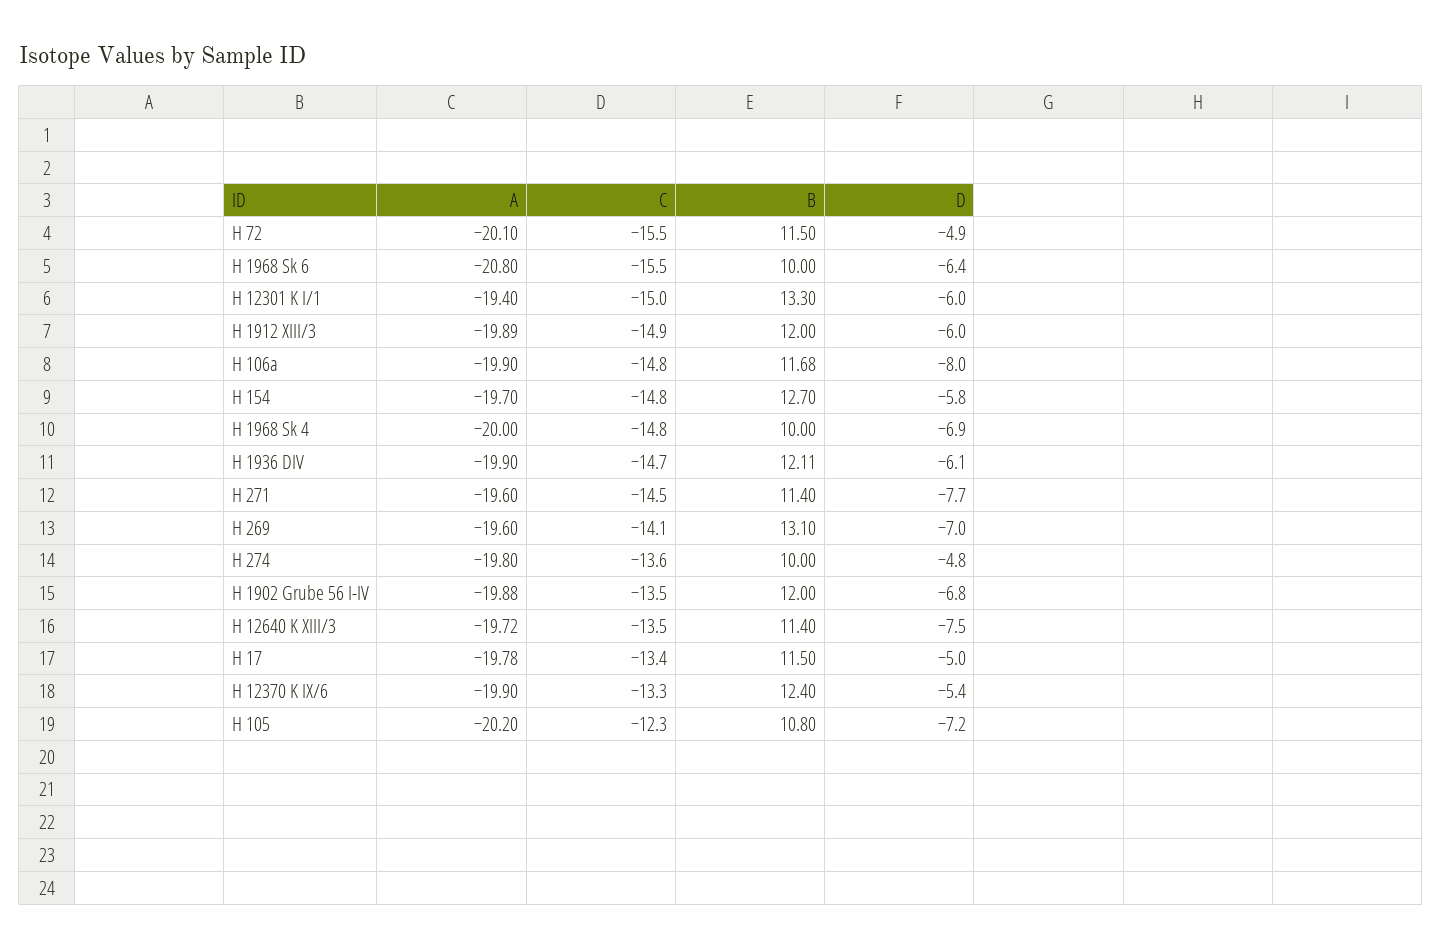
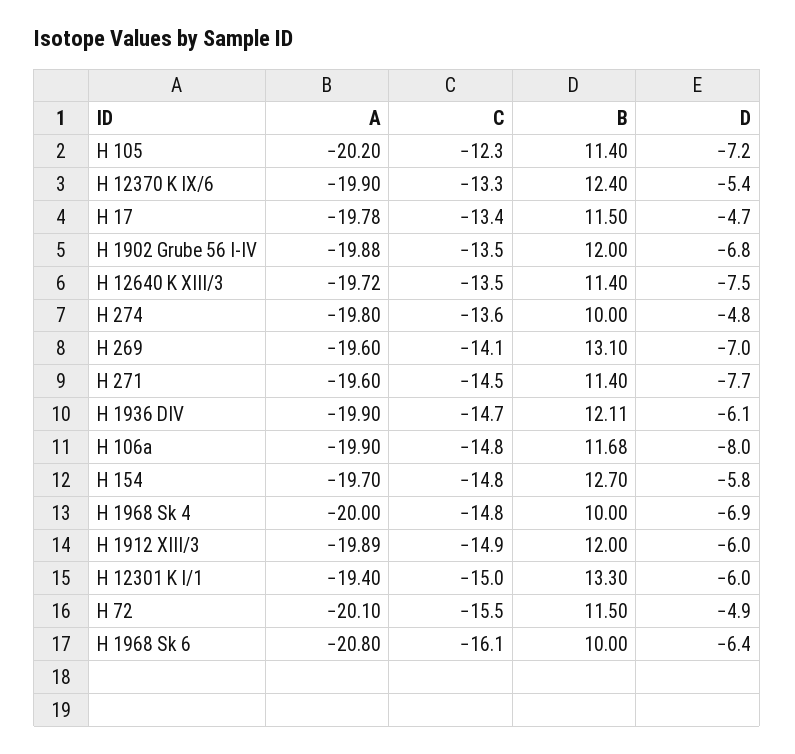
  {
    "A": {
      "H 72": -20.1,
      "H 1968 Sk 6": -20.8,
      "H 12301 K I/1": -19.4,
      "H 1912 XIII/3": -19.89,
      "H 106a": -19.9,
      "H 154": -19.7,
      "H 1968 Sk 4": -20,
      "H 1936 DIV": -19.9,
      "H 271": -19.6,
      "H 269": -19.6,
      "H 274": -19.8,
      "H 1902 Grube 56 I-IV": -19.88,
      "H 12640 K XIII/3": -19.72,
      "H 17": -19.78,
      "H 12370 K IX/6": -19.9,
      "H 105": -20.2
    },
    "C": {
      "H 72": -15.5,
-     "H 1968 Sk 6": -15.5,
+     "H 1968 Sk 6": -16.1,
      "H 12301 K I/1": -15,
      "H 1912 XIII/3": -14.9,
      "H 106a": -14.8,
      "H 154": -14.8,
      "H 1968 Sk 4": -14.8,
      "H 1936 DIV": -14.7,
      "H 271": -14.5,
      "H 269": -14.1,
      "H 274": -13.6,
      "H 1902 Grube 56 I-IV": -13.5,
      "H 12640 K XIII/3": -13.5,
      "H 17": -13.4,
      "H 12370 K IX/6": -13.3,
      "H 105": -12.3
    },
    "B": {
      "H 72": 11.5,
      "H 1968 Sk 6": 10,
      "H 12301 K I/1": 13.3,
      "H 1912 XIII/3": 12,
      "H 106a": 11.68,
      "H 154": 12.7,
      "H 1968 Sk 4": 10,
      "H 1936 DIV": 12.11,
      "H 271": 11.4,
      "H 269": 13.1,
      "H 274": 10,
      "H 1902 Grube 56 I-IV": 12,
      "H 12640 K XIII/3": 11.4,
      "H 17": 11.5,
      "H 12370 K IX/6": 12.4,
-     "H 105": 10.8
+     "H 105": 11.4
    },
    "D": {
      "H 72": -4.9,
      "H 1968 Sk 6": -6.4,
      "H 12301 K I/1": -6,
      "H 1912 XIII/3": -6,
      "H 106a": -8,
      "H 154": -5.8,
      "H 1968 Sk 4": -6.9,
      "H 1936 DIV": -6.1,
      "H 271": -7.7,
      "H 269": -7,
      "H 274": -4.8,
      "H 1902 Grube 56 I-IV": -6.8,
      "H 12640 K XIII/3": -7.5,
-     "H 17": -5,
+     "H 17": -4.7,
      "H 12370 K IX/6": -5.4,
      "H 105": -7.2
    }
  }

